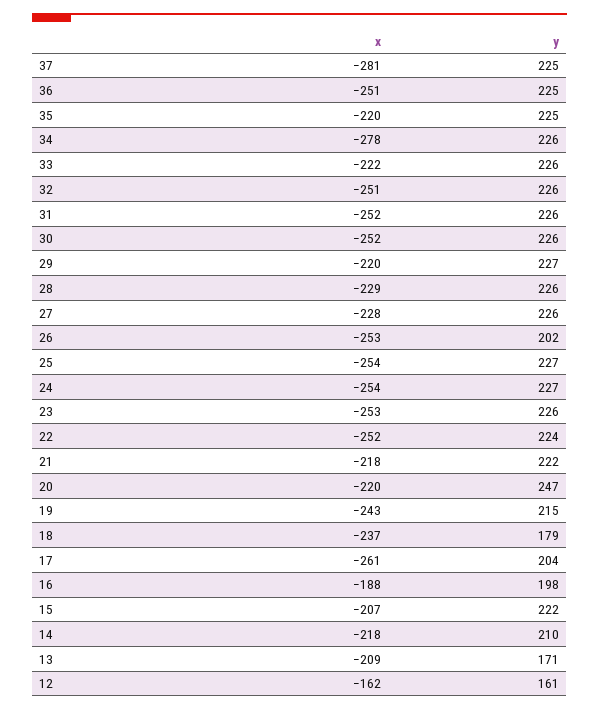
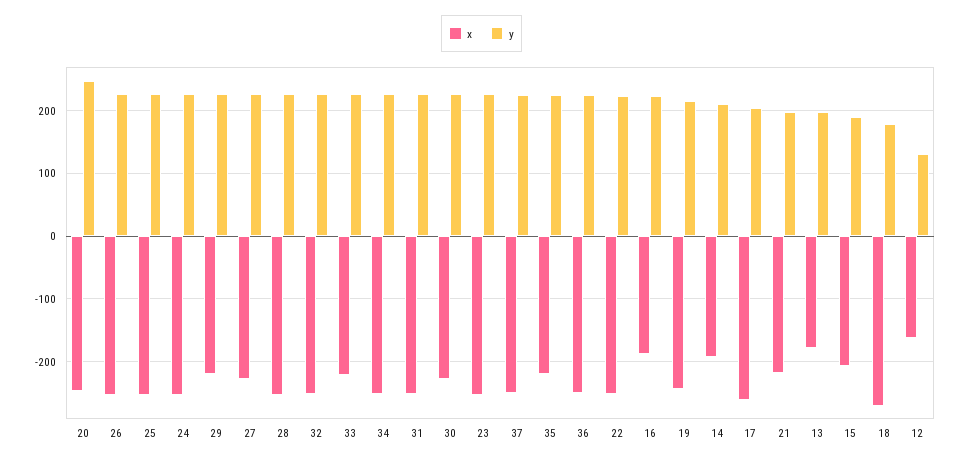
  {
    "x": {
-     "37": -281,
+     "37": -250,
      "36": -251,
      "35": -220,
-     "34": -278,
+     "34": -250,
      "33": -222,
      "32": -251,
      "31": -252,
-     "30": -252,
+     "30": -230,
      "29": -220,
-     "28": -229,
+     "28": -250,
      "27": -228,
      "26": -253,
      "25": -254,
      "24": -254,
      "23": -253,
      "22": -252,
      "21": -218,
-     "20": -220,
+     "20": -250,
      "19": -243,
-     "18": -237,
+     "18": -270,
      "17": -261,
      "16": -188,
      "15": -207,
-     "14": -218,
+     "14": -190,
-     "13": -209,
+     "13": -180,
      "12": -162
    },
    "y": {
      "37": 225,
      "36": 225,
      "35": 225,
      "34": 226,
      "33": 226,
      "32": 226,
      "31": 226,
      "30": 226,
      "29": 227,
      "28": 226,
      "27": 226,
-     "26": 202,
+     "26": 230,
      "25": 227,
      "24": 227,
      "23": 226,
      "22": 224,
-     "21": 222,
+     "21": 200,
      "20": 247,
      "19": 215,
      "18": 179,
      "17": 204,
-     "16": 198,
+     "16": 220,
-     "15": 222,
+     "15": 190,
      "14": 210,
-     "13": 171,
+     "13": 200,
-     "12": 161
+     "12": 130
    }
  }

